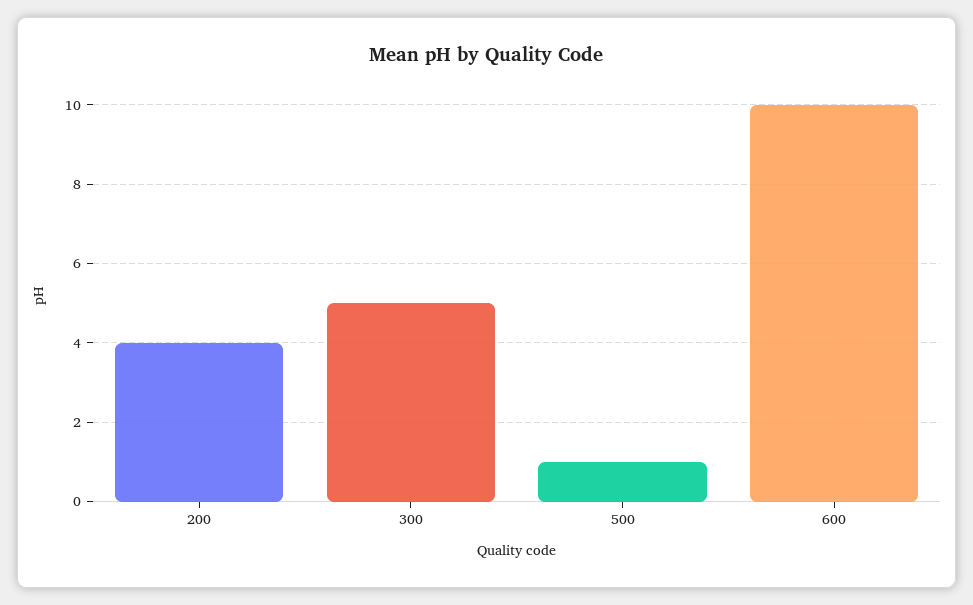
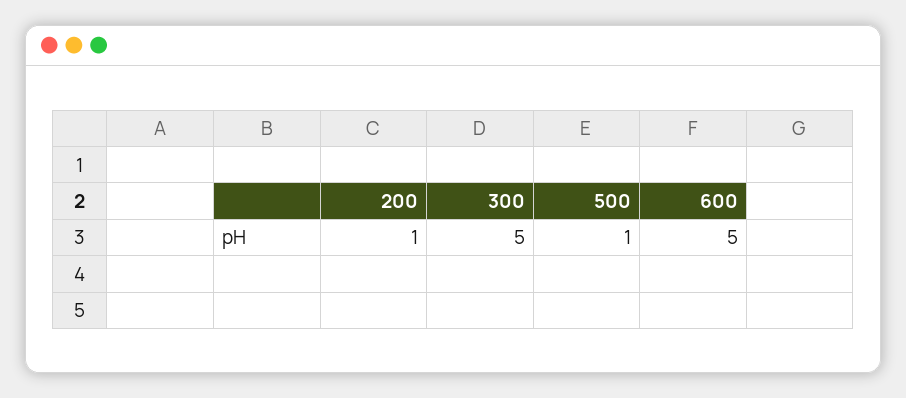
  {
-   "200": 4,
+   "200": 1,
    "300": 5,
    "500": 1,
-   "600": 10
+   "600": 5
  }

